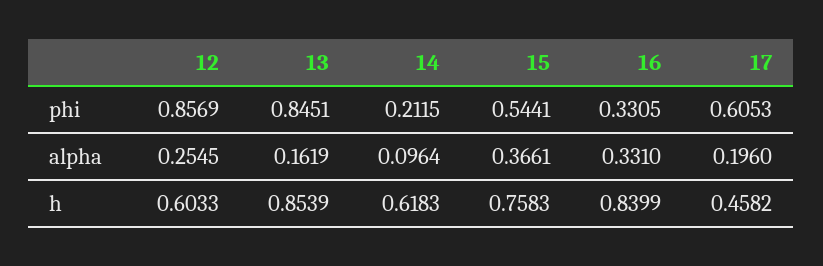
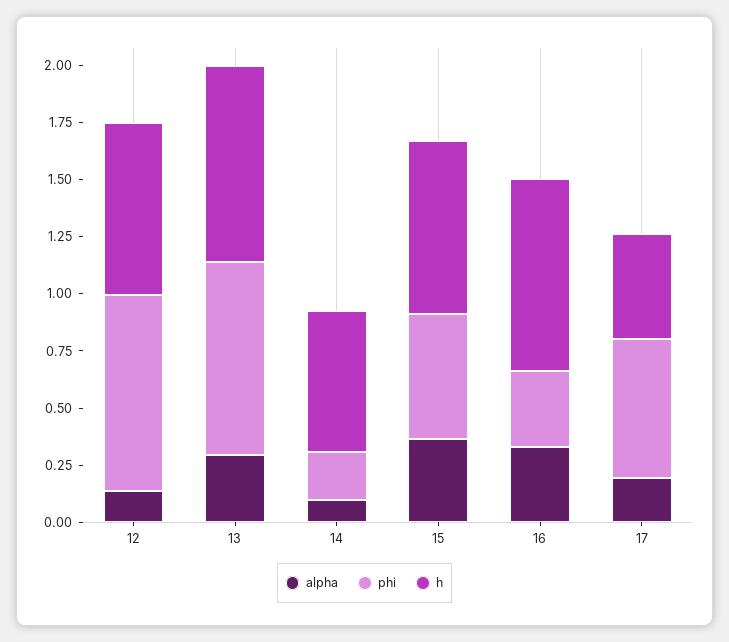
  {
    "phi": {
      "12": 0.8569,
      "13": 0.8451,
      "14": 0.2115,
      "15": 0.5441,
      "16": 0.3305,
      "17": 0.6053
    },
    "alpha": {
-     "12": 0.2545,
+     "12": 0.15,
-     "13": 0.1619,
+     "13": 0.3,
      "14": 0.0964,
      "15": 0.3661,
      "16": 0.331,
      "17": 0.196
    },
    "h": {
-     "12": 0.6033,
+     "12": 0.75,
      "13": 0.8539,
      "14": 0.6183,
      "15": 0.7583,
      "16": 0.8399,
      "17": 0.4582
    }
  }

